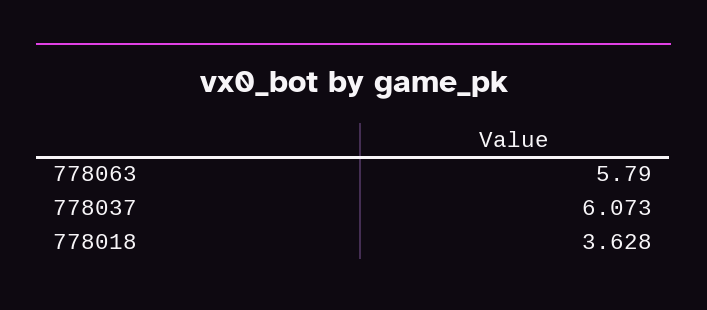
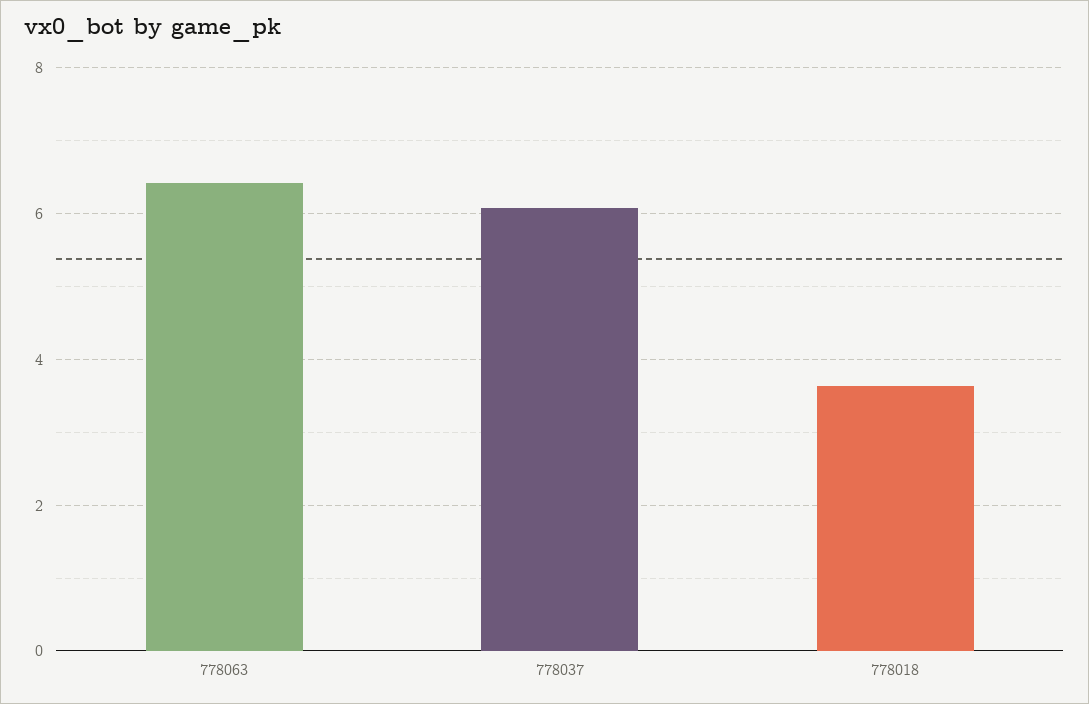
  {
-   "778063": 5.79,
+   "778063": 6.4,
    "778037": 6.073,
    "778018": 3.628
  }

